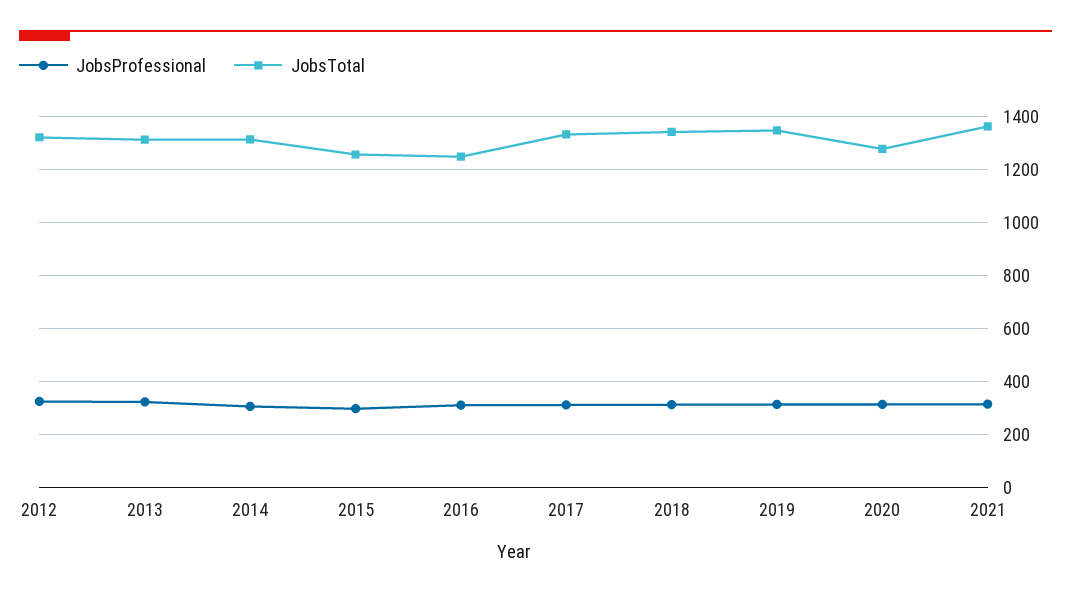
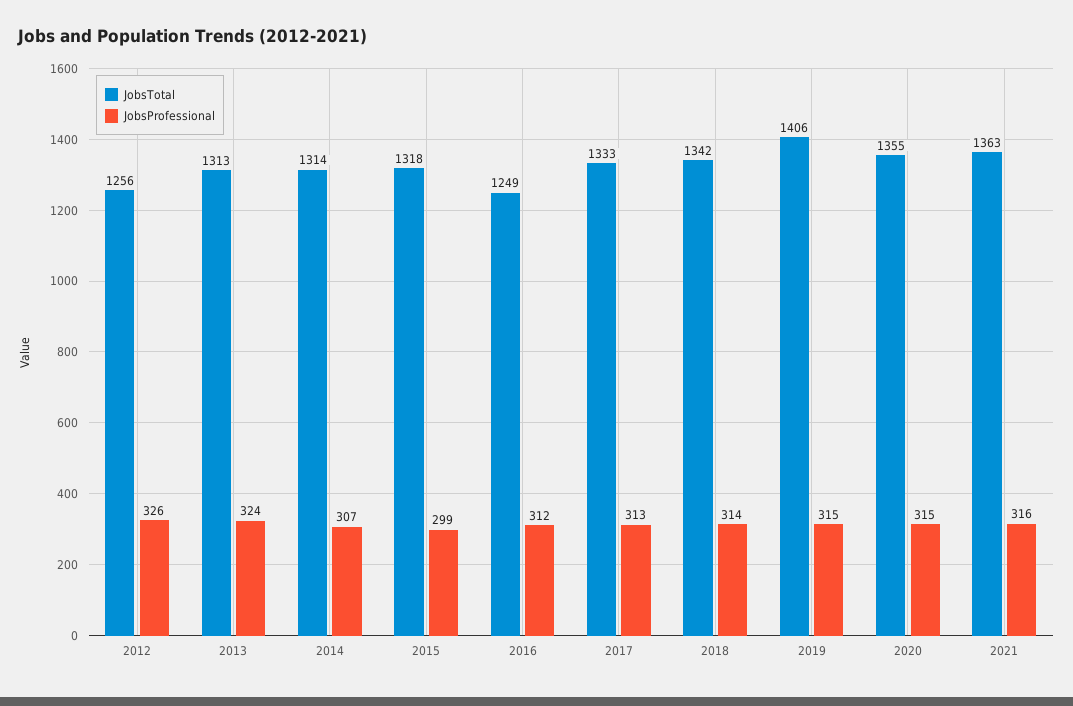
  {
    "JobsProfessional": {
      "2012": 326,
      "2013": 324,
      "2014": 307,
      "2015": 299,
      "2016": 312,
      "2017": 313,
      "2018": 314,
      "2019": 315,
      "2020": 315,
      "2021": 316
    },
    "JobsTotal": {
-     "2012": 1325,
+     "2012": 1256,
      "2013": 1313,
      "2014": 1314,
-     "2015": 1250,
+     "2015": 1318,
      "2016": 1249,
      "2017": 1333,
      "2018": 1342,
-     "2019": 1350,
+     "2019": 1406,
-     "2020": 1275,
+     "2020": 1355,
      "2021": 1363
    }
  }

